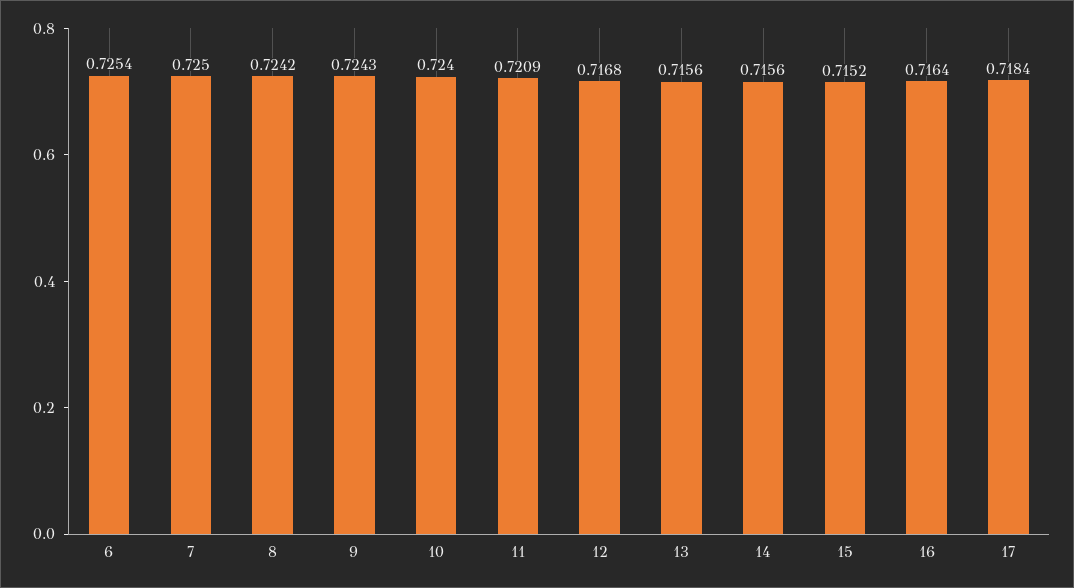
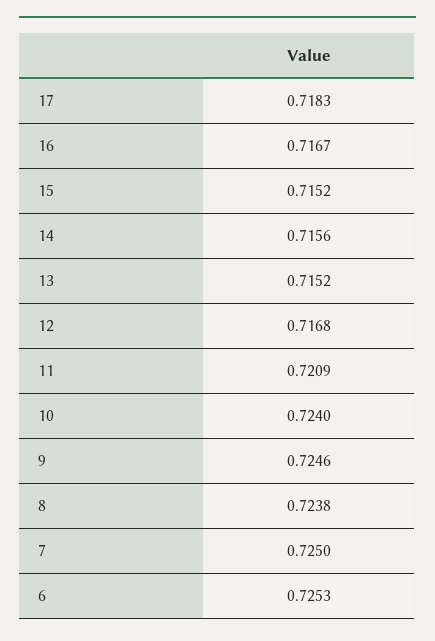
  {
-   "6": 0.7254,
+   "6": 0.7253,
    "7": 0.725,
-   "8": 0.7242,
+   "8": 0.7238,
-   "9": 0.7243,
+   "9": 0.7246,
    "10": 0.724,
    "11": 0.7209,
    "12": 0.7168,
-   "13": 0.7156,
+   "13": 0.7152,
    "14": 0.7156,
    "15": 0.7152,
-   "16": 0.7164,
+   "16": 0.7167,
-   "17": 0.7184
+   "17": 0.7183
  }

